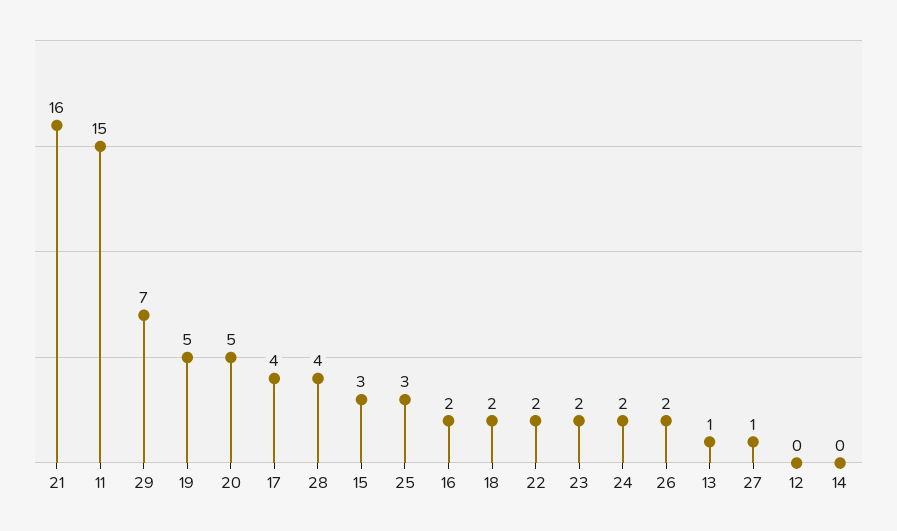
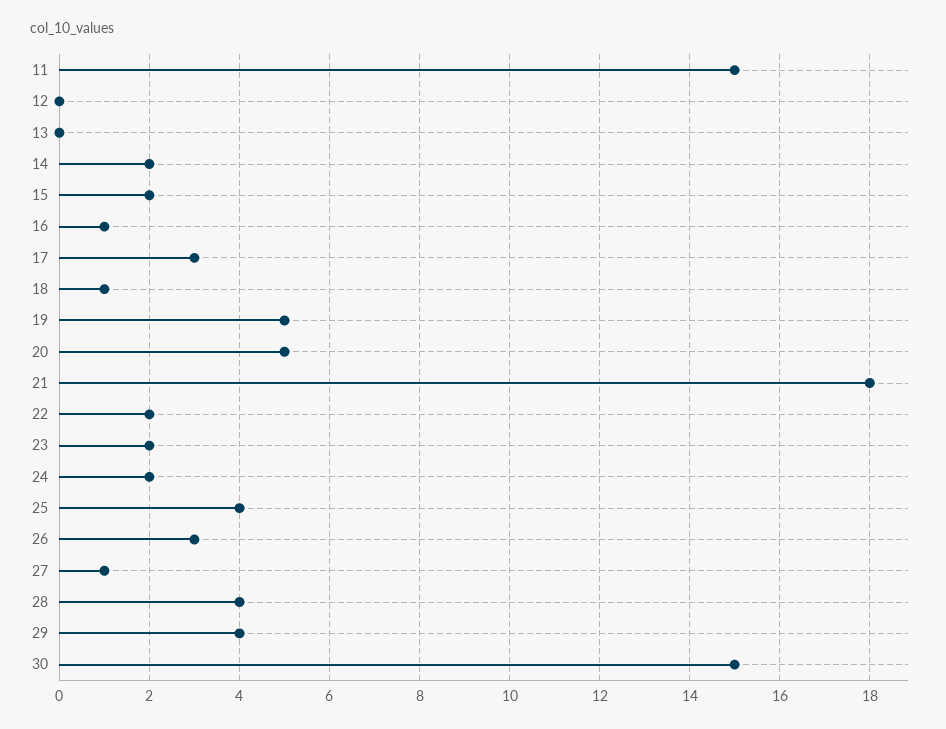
  {
-   "21": 16,
+   "21": 18,
    "11": 15,
-   "29": 7,
+   "29": 4,
    "19": 5,
    "20": 5,
-   "17": 4,
+   "17": 3,
    "28": 4,
-   "15": 3,
+   "15": 2,
-   "25": 3,
+   "25": 4,
-   "16": 2,
+   "16": 1,
-   "18": 2,
+   "18": 1,
    "22": 2,
    "23": 2,
    "24": 2,
-   "26": 2,
+   "26": 3,
-   "13": 1,
+   "13": 0,
    "27": 1,
    "12": 0,
-   "14": 0
+   "14": 2,
+   "30": 15
  }

